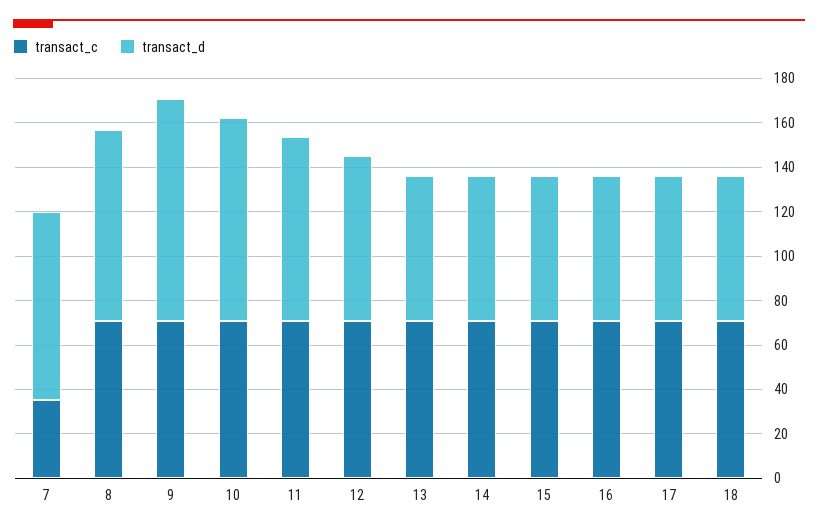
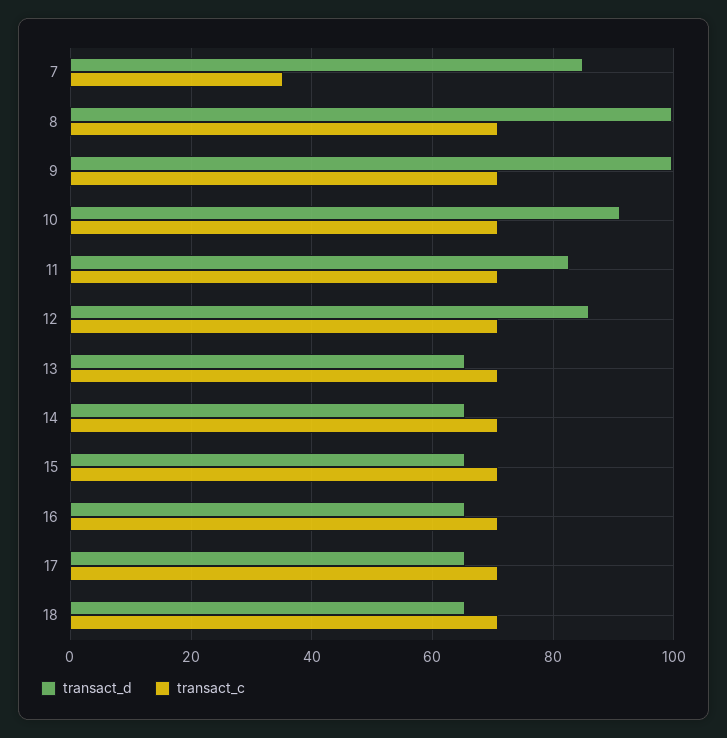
  {
    "transact_c": {
      "7": 36,
      "8": 70,
      "9": 70,
      "10": 70,
      "11": 70,
      "12": 70,
      "13": 70,
      "14": 70,
      "15": 70,
      "16": 70,
      "17": 70,
      "18": 70
    },
    "transact_d": {
      "7": 84,
-     "8": 85,
+     "8": 100,
      "9": 100,
      "10": 92,
      "11": 82,
-     "12": 75,
+     "12": 86,
      "13": 66,
      "14": 66,
      "15": 66,
      "16": 66,
      "17": 66,
      "18": 66
    }
  }

